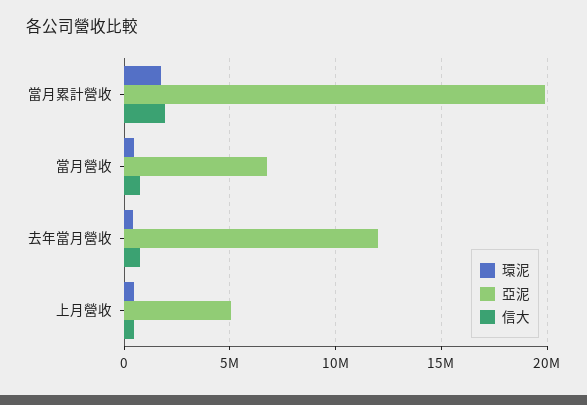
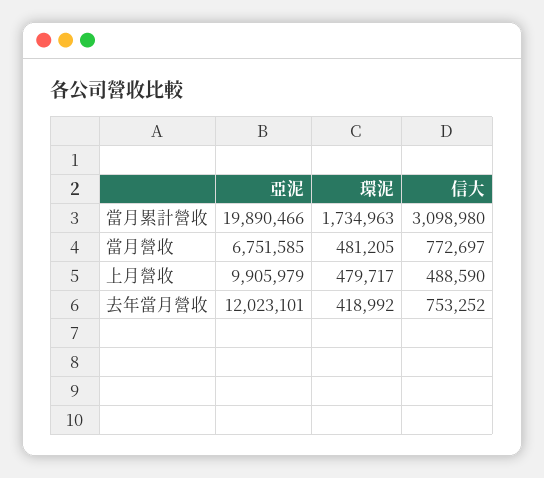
  {
    "環泥": {
      "當月累計營收": 1734963,
      "當月營收": 481205,
      "去年當月營收": 418992,
      "上月營收": 479717
    },
    "亞泥": {
      "當月累計營收": 19890466,
      "當月營收": 6751585,
      "去年當月營收": 12023101,
-     "上月營收": 5000000
+     "上月營收": 9905979
    },
    "信大": {
-     "當月累計營收": 2000000,
+     "當月累計營收": 3098980,
      "當月營收": 772697,
      "去年當月營收": 753252,
      "上月營收": 488590
    }
  }

